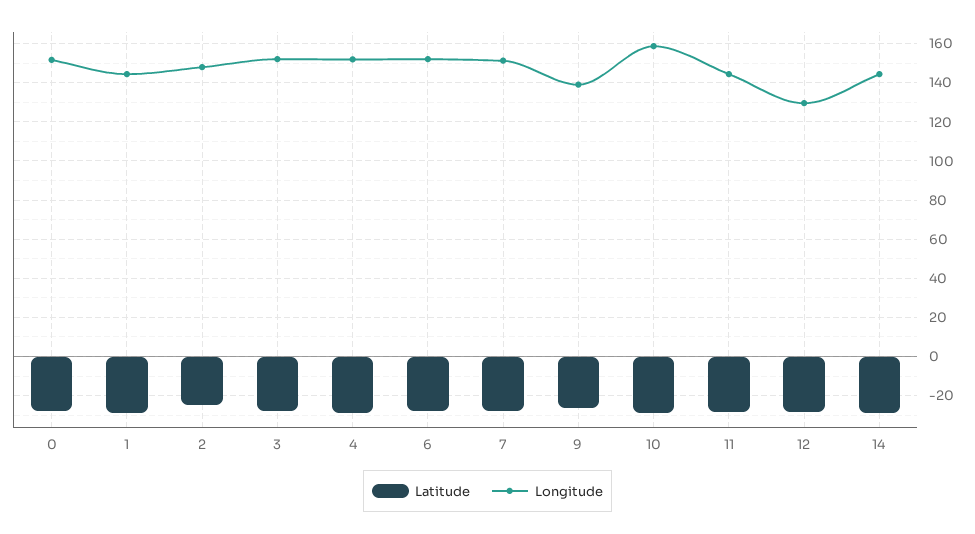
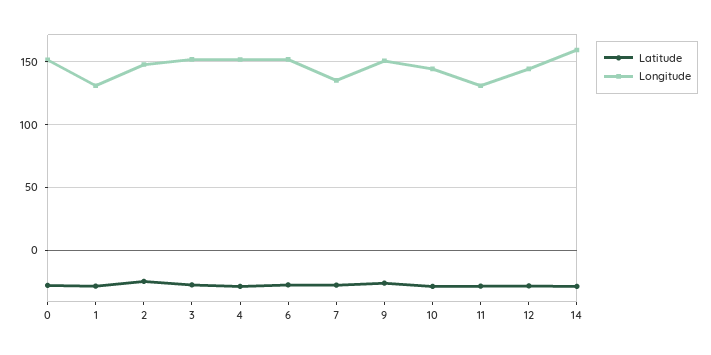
  {
    "Latitude": {
      "0": -30,
      "1": -30,
      "2": -25,
      "3": -30,
      "4": -30,
      "6": -30,
      "7": -30,
      "9": -25,
      "10": -30,
      "11": -30,
      "12": -30,
      "14": -30
    },
    "Longitude": {
      "0": 150,
-     "1": 145,
+     "1": 130,
      "2": 150,
      "3": 150,
      "4": 150,
      "6": 150,
-     "7": 150,
+     "7": 135,
-     "9": 140,
+     "9": 150,
-     "10": 160,
+     "10": 145,
-     "11": 145,
+     "11": 130,
-     "12": 130,
+     "12": 145,
-     "14": 145
+     "14": 160
    }
  }

